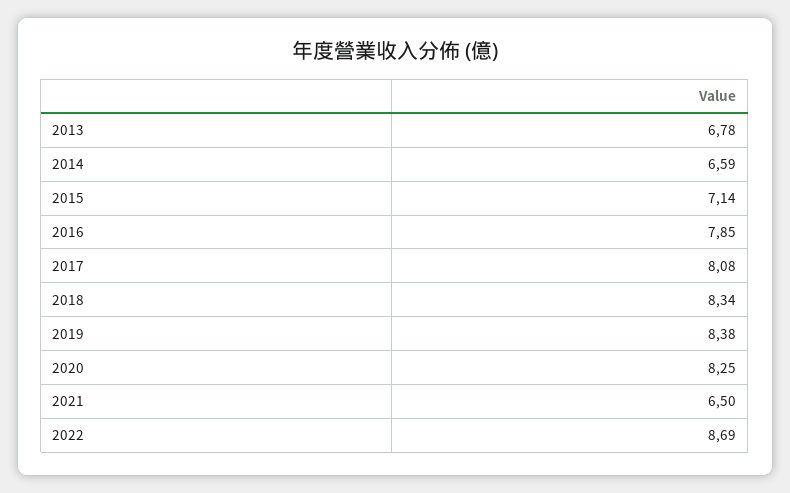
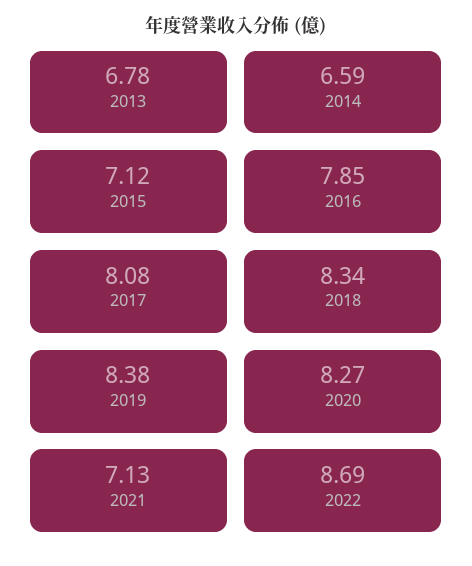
  {
    "2013": 6.78,
    "2014": 6.59,
-   "2015": 7.14,
+   "2015": 7.12,
    "2016": 7.85,
    "2017": 8.08,
    "2018": 8.34,
    "2019": 8.38,
-   "2020": 8.25,
+   "2020": 8.27,
-   "2021": 6.5,
+   "2021": 7.13,
    "2022": 8.69
  }

